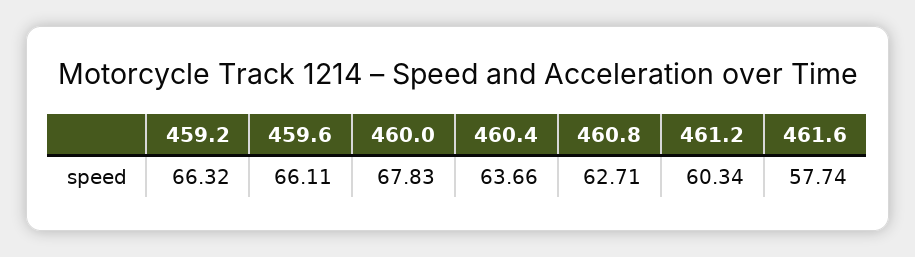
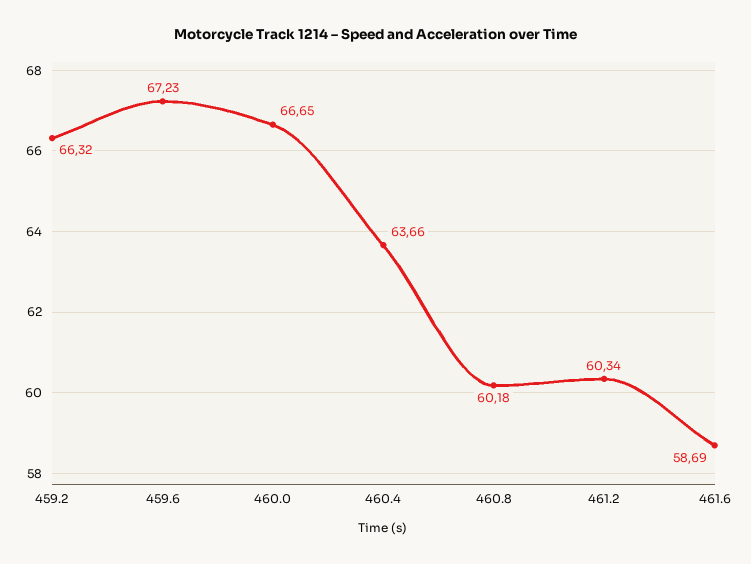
  {
    "459.2": 66.32,
-   "459.6": 66.11,
+   "459.6": 67.23,
-   "460.0": 67.83,
+   "460.0": 66.65,
    "460.4": 63.66,
-   "460.8": 62.71,
+   "460.8": 60.18,
    "461.2": 60.34,
-   "461.6": 57.74
+   "461.6": 58.69
  }

